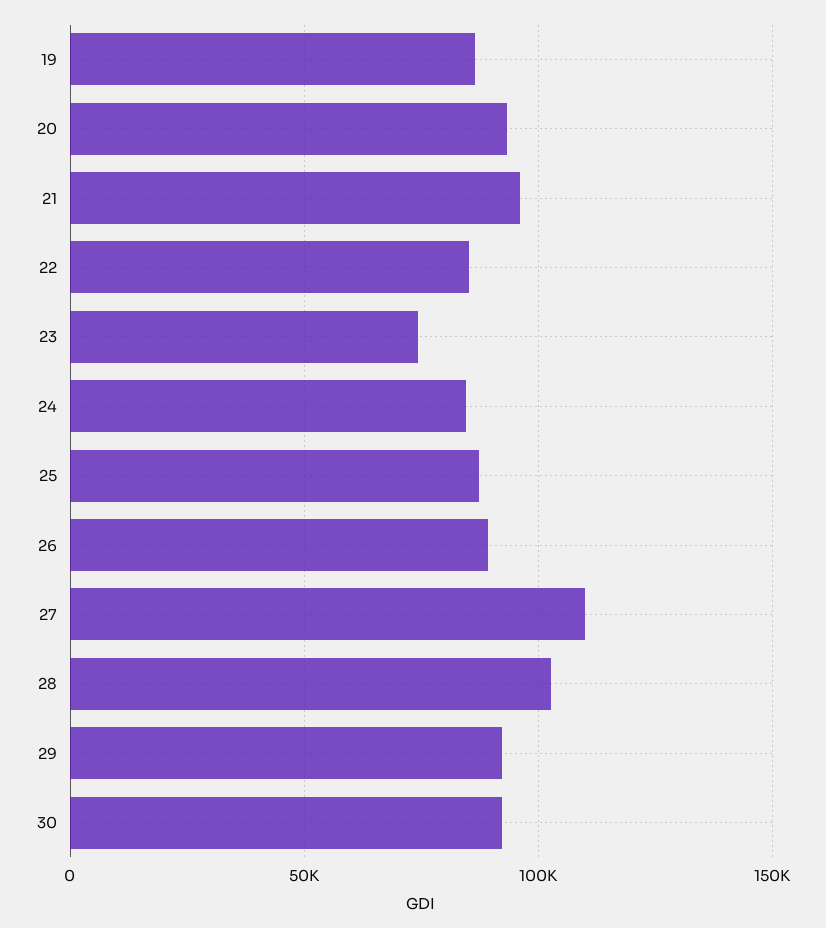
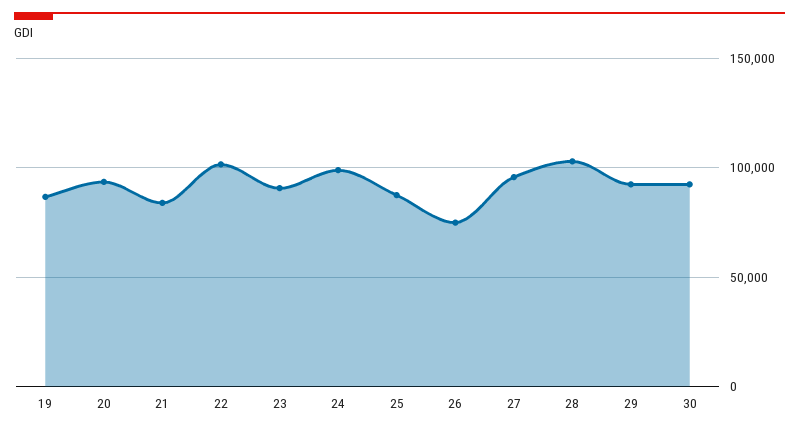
  {
    "19": 85000,
    "20": 95000,
-   "21": 95000,
+   "21": 85000,
-   "22": 85000,
+   "22": 100000,
-   "23": 75000,
+   "23": 90000,
-   "24": 85000,
+   "24": 100000,
    "25": 85000,
-   "26": 90000,
+   "26": 75000,
-   "27": 110000,
+   "27": 95000,
    "28": 105000,
    "29": 90000,
    "30": 90000
  }

